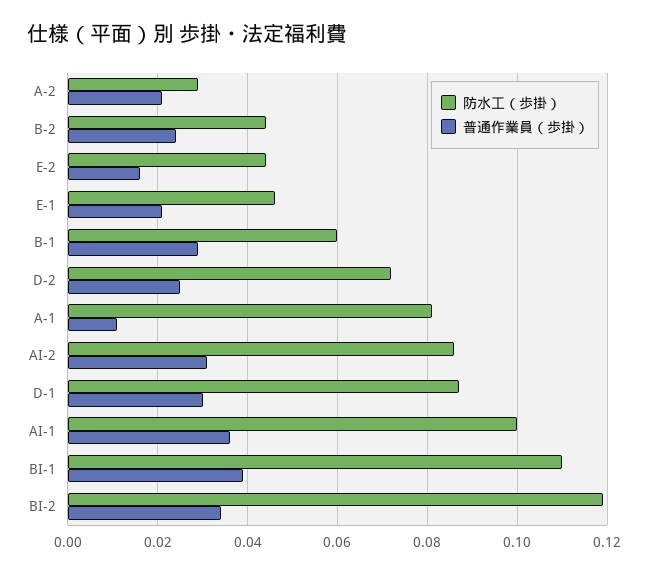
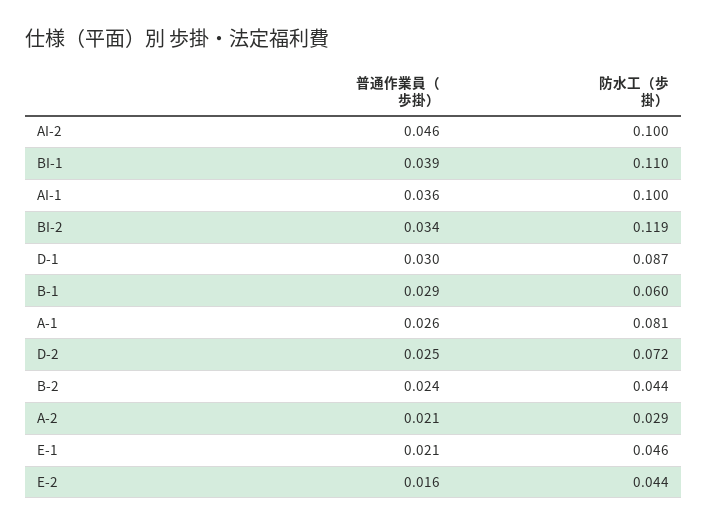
  {
    "防水工（歩掛）": {
      "A-2": 0.029,
      "B-2": 0.044,
      "E-2": 0.044,
      "E-1": 0.046,
      "B-1": 0.06,
      "D-2": 0.072,
      "A-1": 0.081,
-     "AI-2": 0.085,
+     "AI-2": 0.1,
      "D-1": 0.087,
      "AI-1": 0.1,
      "BI-1": 0.11,
      "BI-2": 0.119
    },
    "普通作業員（歩掛）": {
      "A-2": 0.021,
      "B-2": 0.024,
      "E-2": 0.016,
      "E-1": 0.021,
      "B-1": 0.029,
      "D-2": 0.025,
-     "A-1": 0.01,
+     "A-1": 0.026,
-     "AI-2": 0.03,
+     "AI-2": 0.046,
      "D-1": 0.03,
      "AI-1": 0.036,
      "BI-1": 0.039,
      "BI-2": 0.034
    }
  }

